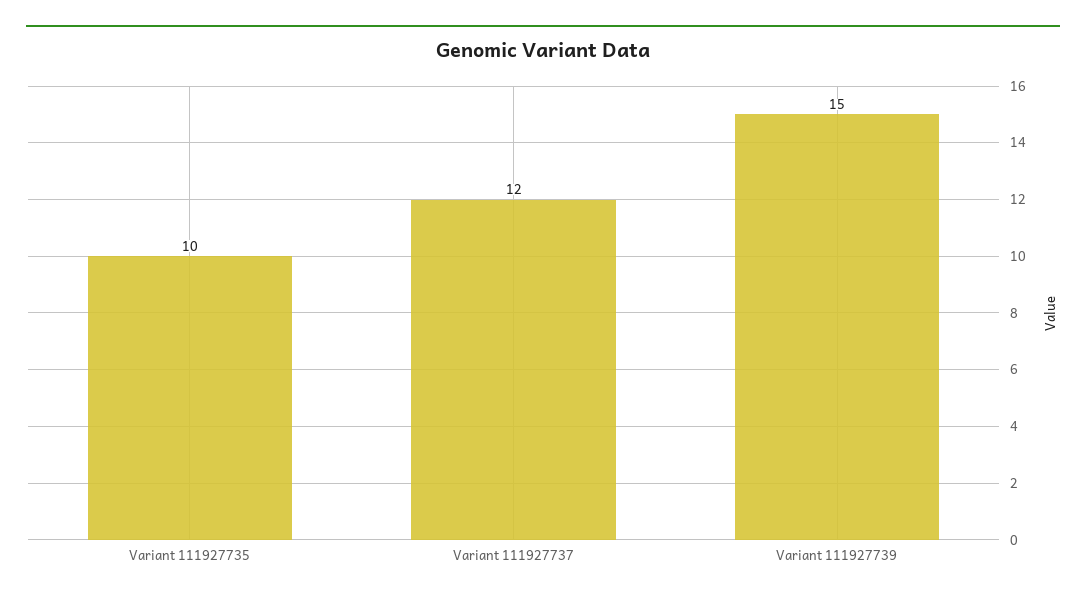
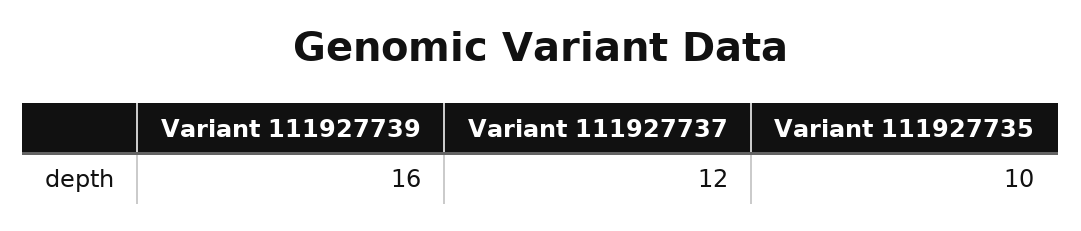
  {
    "Variant 111927735": 10,
    "Variant 111927737": 12,
-   "Variant 111927739": 15
+   "Variant 111927739": 16
  }

